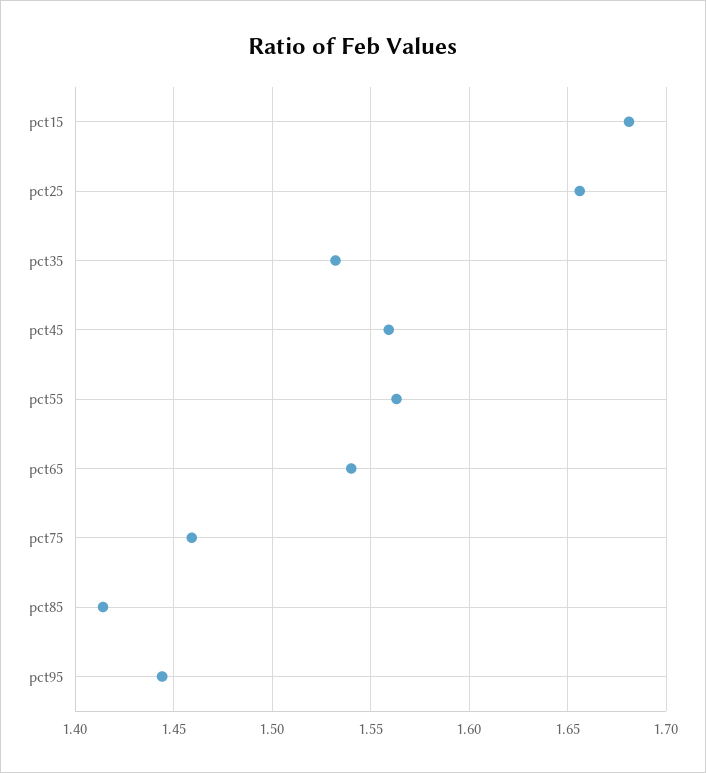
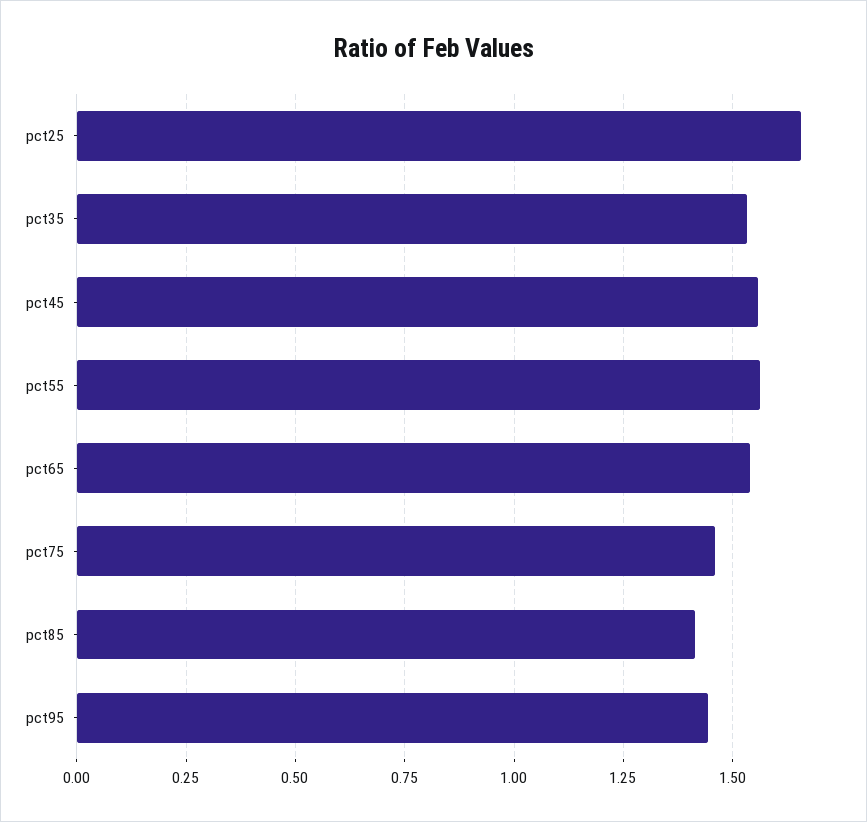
  {
-   "pct15": 1.68,
    "pct25": 1.655,
    "pct35": 1.53,
    "pct45": 1.56,
    "pct55": 1.565,
    "pct65": 1.54,
    "pct75": 1.46,
    "pct85": 1.415,
    "pct95": 1.445
  }

